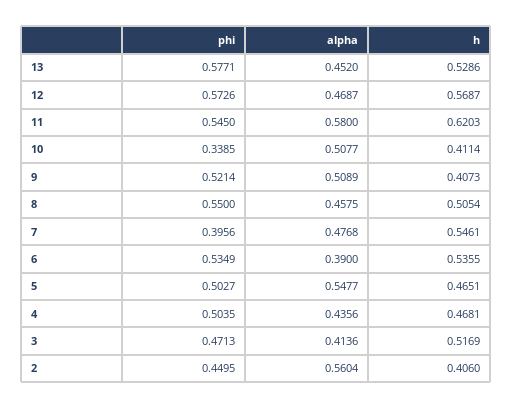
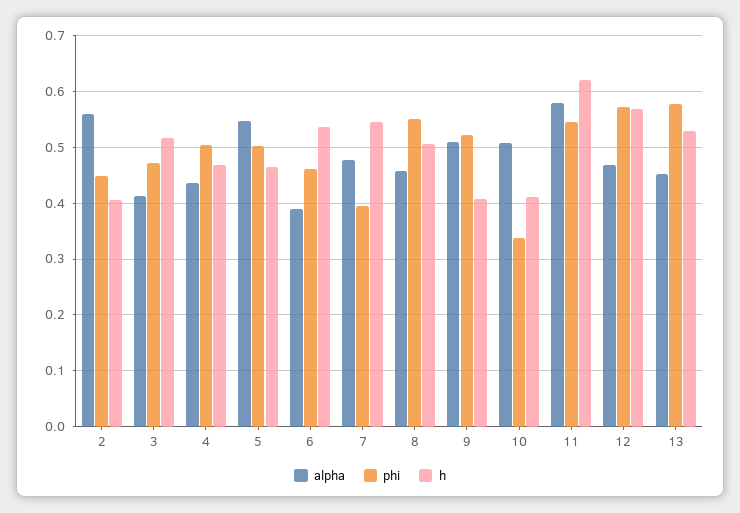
  {
    "phi": {
      "13": 0.5771,
      "12": 0.5726,
      "11": 0.545,
      "10": 0.3385,
      "9": 0.5214,
      "8": 0.55,
      "7": 0.3956,
-     "6": 0.5349,
+     "6": 0.46,
      "5": 0.5027,
      "4": 0.5035,
      "3": 0.4713,
      "2": 0.4495
    },
    "alpha": {
      "13": 0.452,
      "12": 0.4687,
      "11": 0.58,
      "10": 0.5077,
      "9": 0.5089,
      "8": 0.4575,
      "7": 0.4768,
      "6": 0.39,
      "5": 0.5477,
      "4": 0.4356,
      "3": 0.4136,
      "2": 0.5604
    },
    "h": {
      "13": 0.5286,
      "12": 0.5687,
      "11": 0.6203,
      "10": 0.4114,
      "9": 0.4073,
      "8": 0.5054,
      "7": 0.5461,
      "6": 0.5355,
      "5": 0.4651,
      "4": 0.4681,
      "3": 0.5169,
      "2": 0.406
    }
  }

